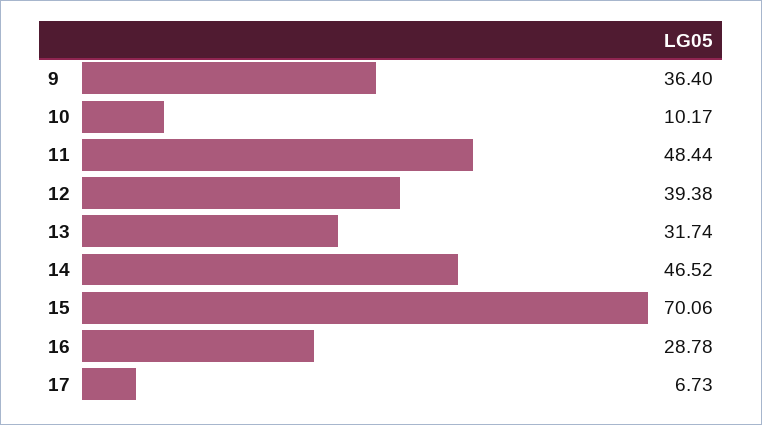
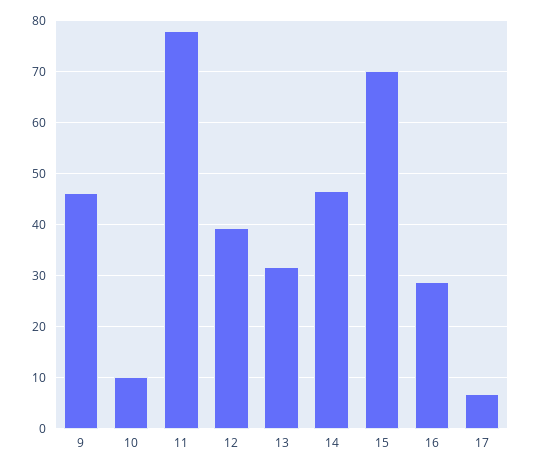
  {
-   "9": 36.4,
+   "9": 46,
    "10": 10.17,
-   "11": 48.44,
+   "11": 78,
    "12": 39.38,
    "13": 31.74,
    "14": 46.52,
    "15": 70.06,
    "16": 28.78,
    "17": 6.73
  }

